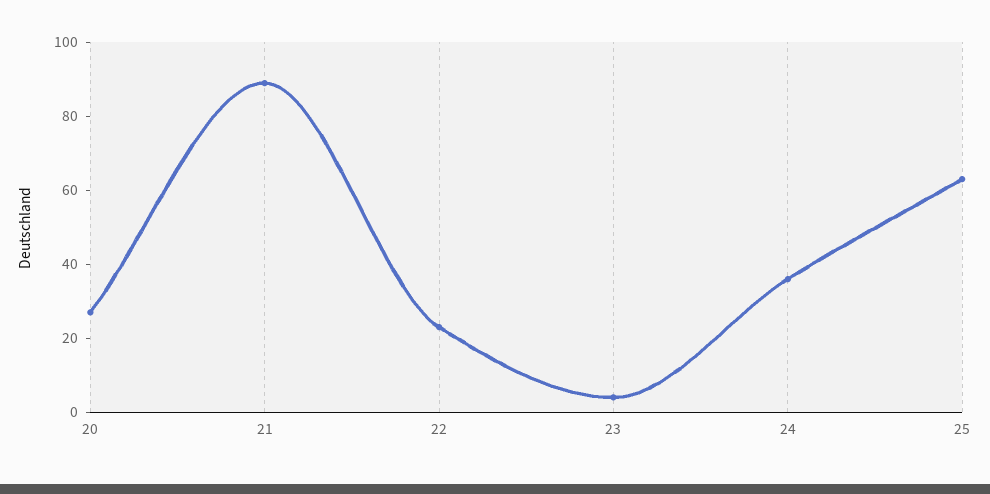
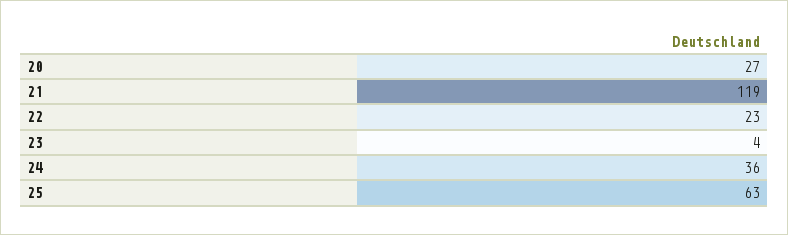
  {
    "20": 27,
-   "21": 90,
+   "21": 119,
    "22": 23,
    "23": 4,
    "24": 36,
    "25": 63
  }

